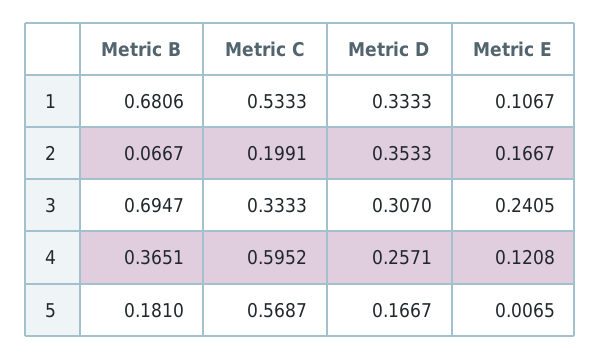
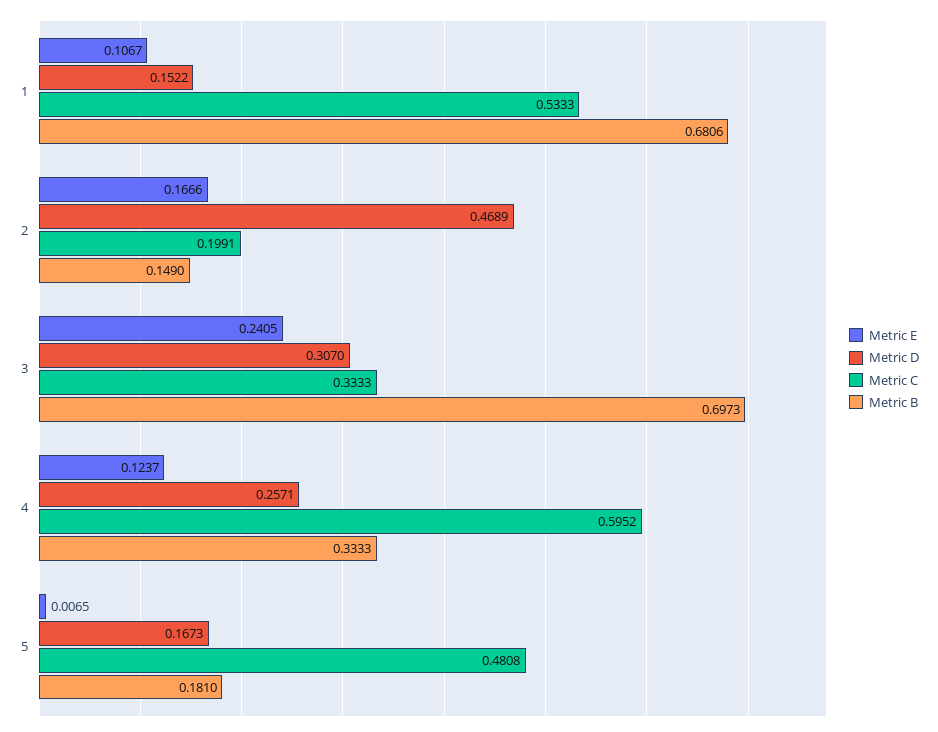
  {
    "Metric B": {
      "1": 0.6806,
-     "2": 0.0667,
+     "2": 0.149,
-     "3": 0.6947,
+     "3": 0.6973,
-     "4": 0.3651,
+     "4": 0.3333,
      "5": 0.181
    },
    "Metric C": {
      "1": 0.5333,
      "2": 0.1991,
      "3": 0.3333,
      "4": 0.5952,
-     "5": 0.5687
+     "5": 0.4808
    },
    "Metric D": {
-     "1": 0.3333,
+     "1": 0.1522,
-     "2": 0.3533,
+     "2": 0.4689,
      "3": 0.307,
      "4": 0.2571,
-     "5": 0.1667
+     "5": 0.1673
    },
    "Metric E": {
      "1": 0.1067,
-     "2": 0.1667,
+     "2": 0.1666,
      "3": 0.2405,
-     "4": 0.1208,
+     "4": 0.1237,
      "5": 0.0065
    }
  }

